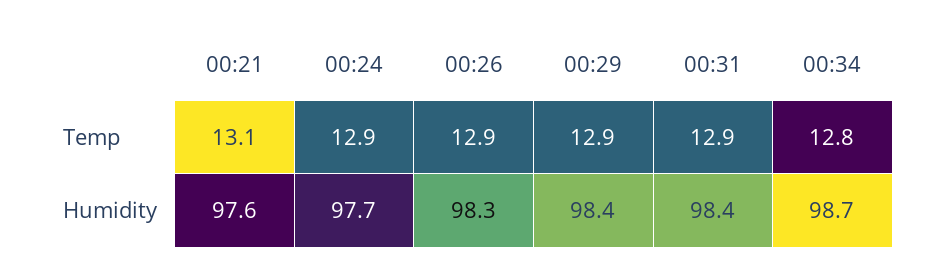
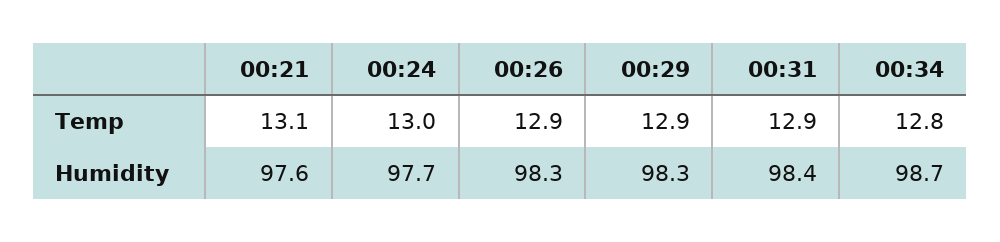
  {
    "00:21": {
      "Temp": 13.1,
      "Humidity": 97.6
    },
    "00:24": {
-     "Temp": 12.9,
+     "Temp": 13,
      "Humidity": 97.7
    },
    "00:26": {
      "Temp": 12.9,
      "Humidity": 98.3
    },
    "00:29": {
      "Temp": 12.9,
-     "Humidity": 98.4
+     "Humidity": 98.3
    },
    "00:31": {
      "Temp": 12.9,
      "Humidity": 98.4
    },
    "00:34": {
      "Temp": 12.8,
      "Humidity": 98.7
    }
  }

